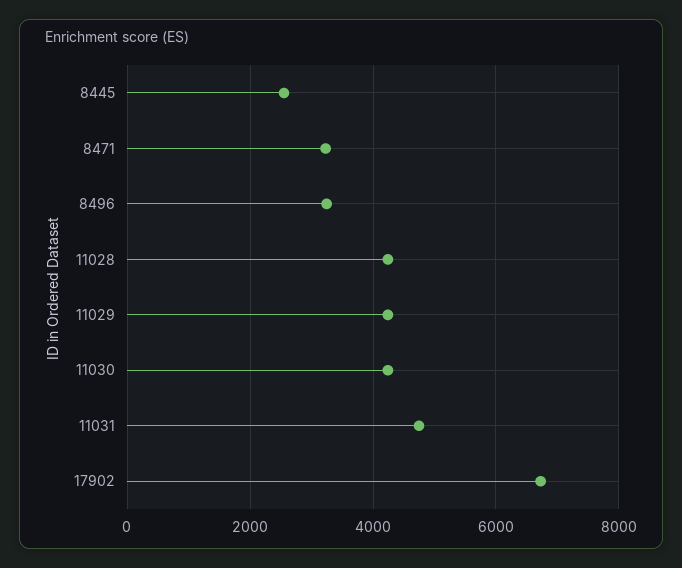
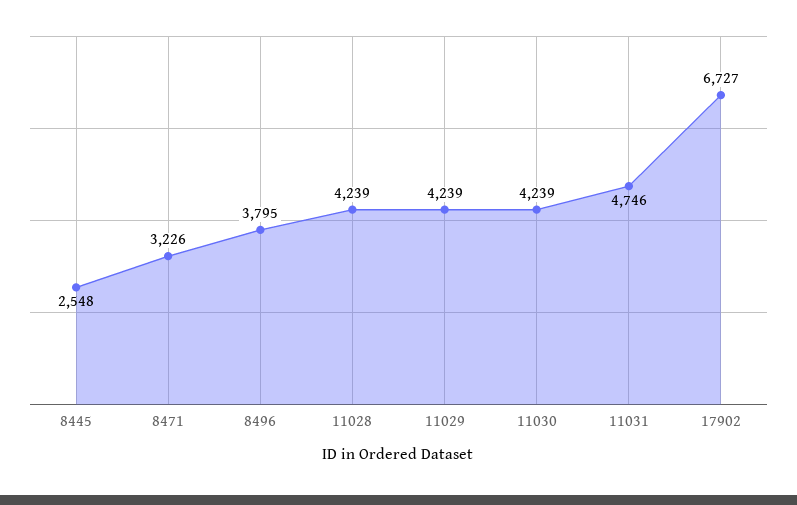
  {
    "8445": 2548,
    "8471": 3226,
-   "8496": 3200,
+   "8496": 3795,
    "11028": 4239,
    "11029": 4239,
    "11030": 4239,
    "11031": 4746,
    "17902": 6727
  }

